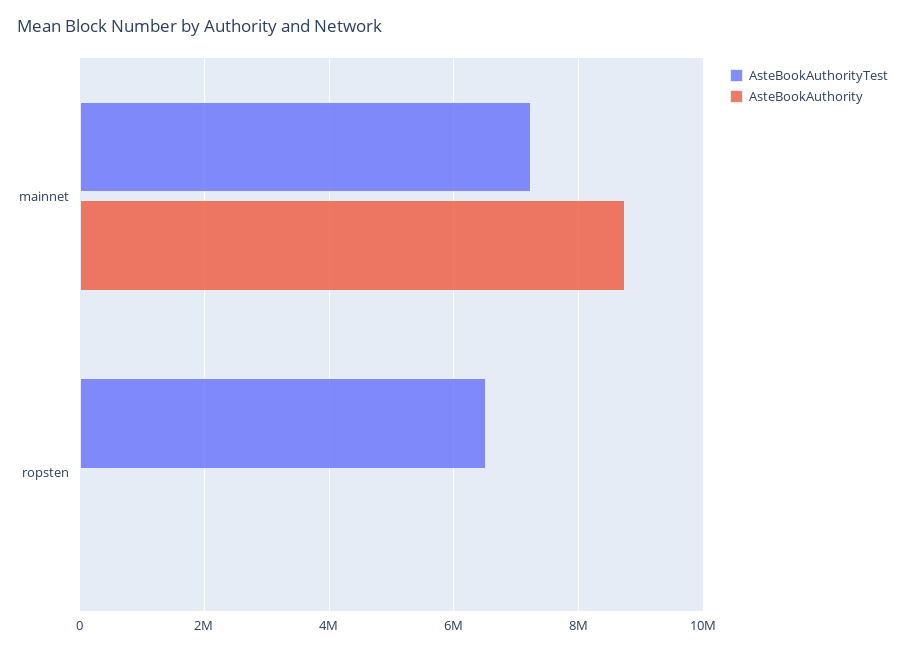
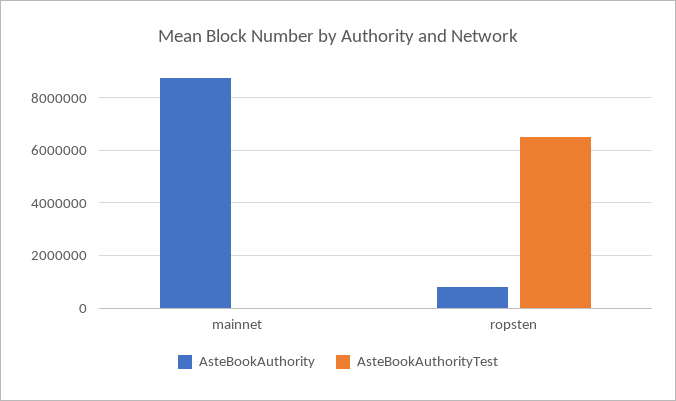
  {
    "AsteBookAuthorityTest": {
-     "mainnet": 7200000,
+     "mainnet": 0,
      "ropsten": 6600000
    },
    "AsteBookAuthority": {
      "mainnet": 8800000,
-     "ropsten": 0
+     "ropsten": 750000
    }
  }

